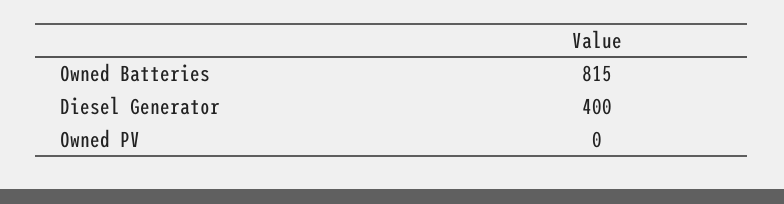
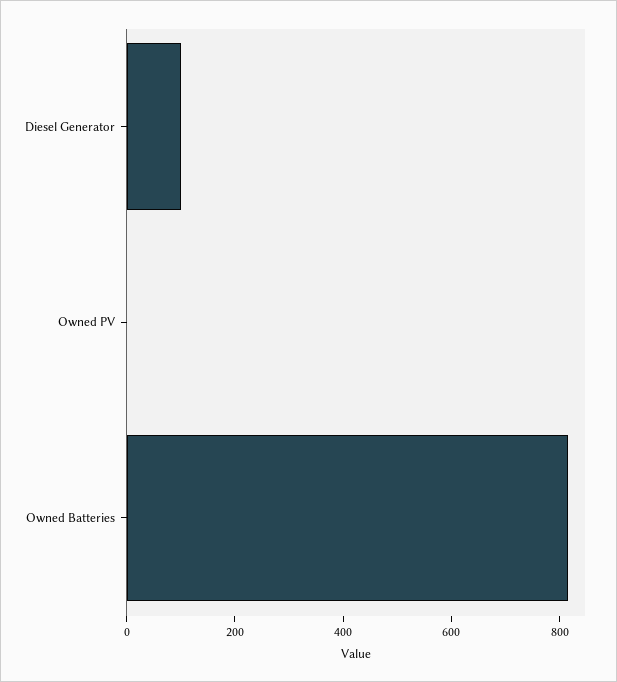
  {
    "Owned Batteries": 815,
-   "Diesel Generator": 400,
+   "Diesel Generator": 100,
    "Owned PV": 0
  }

